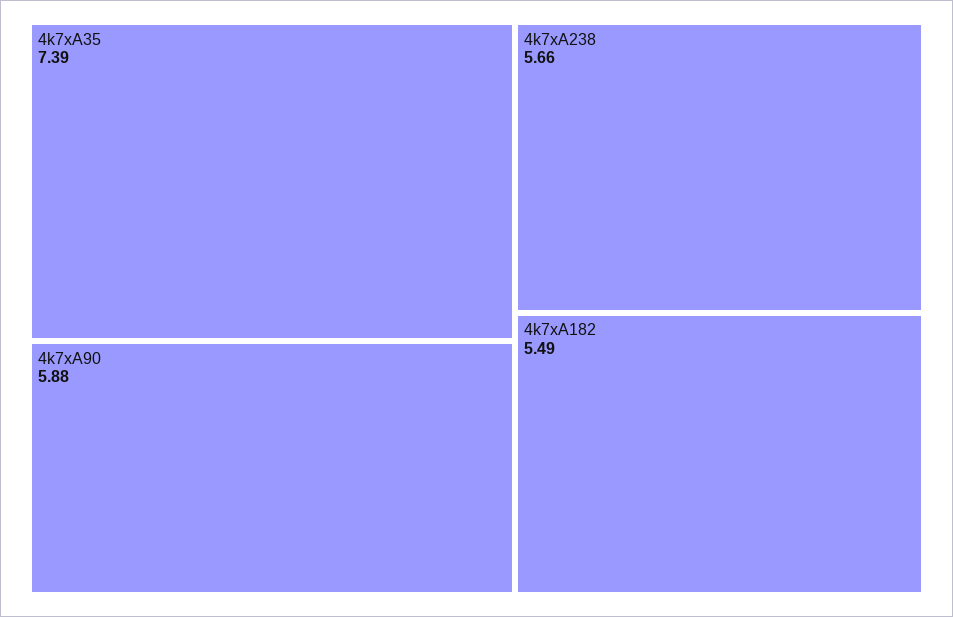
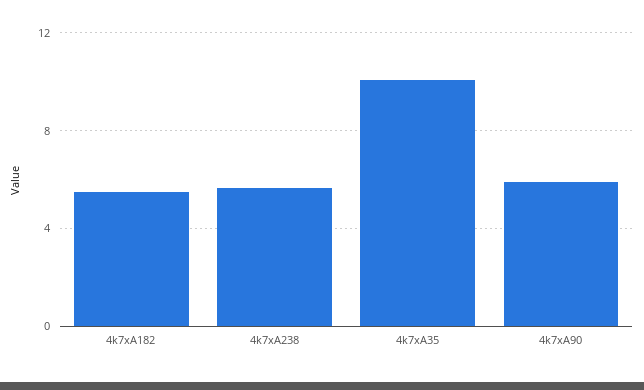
  {
-   "4k7xA35": 7.39,
+   "4k7xA35": 10,
    "4k7xA90": 5.88,
    "4k7xA238": 5.66,
    "4k7xA182": 5.49
  }

